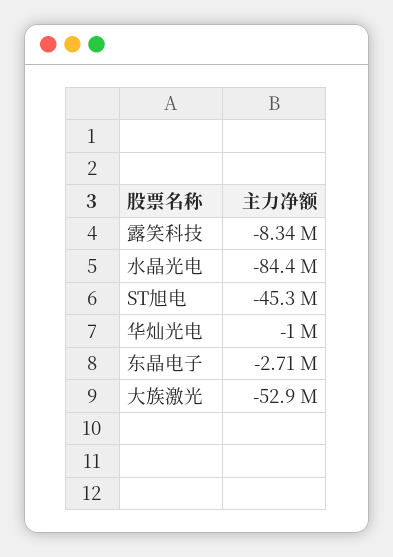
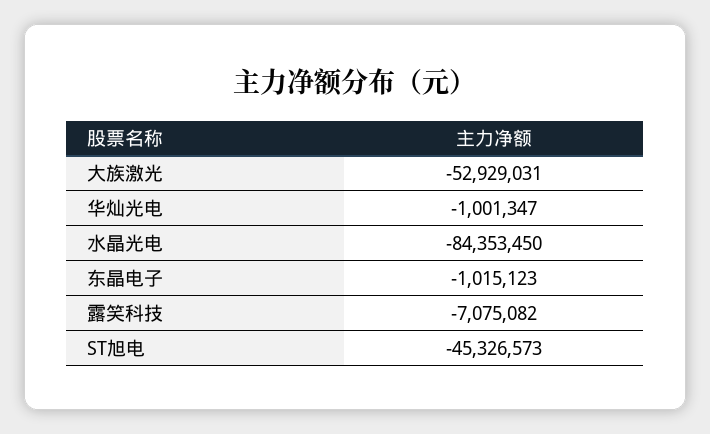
  {
-   "露笑科技": -8340000,
+   "露笑科技": -7075082,
    "水晶光电": -84353450,
    "ST旭电": -45326573,
    "华灿光电": -1001347,
-   "东晶电子": -2710000,
+   "东晶电子": -1015123,
    "大族激光": -52929031
  }

